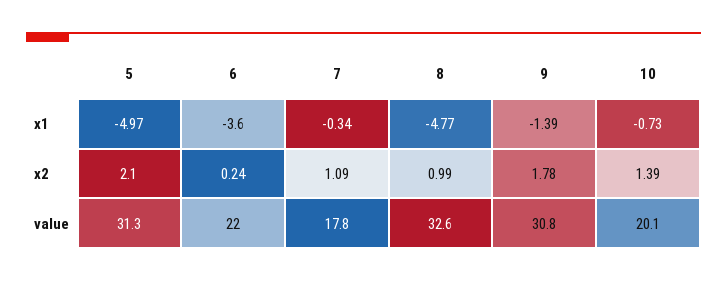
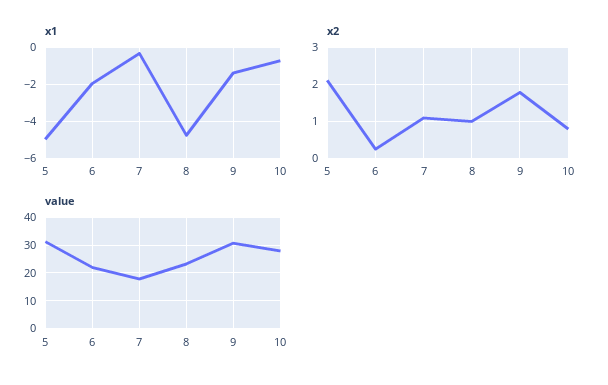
  {
    "x1": {
      "5": -4.97,
-     "6": -3.6,
+     "6": -2,
      "7": -0.34,
      "8": -4.77,
      "9": -1.39,
      "10": -0.73
    },
    "x2": {
      "5": 2.1,
      "6": 0.24,
      "7": 1.09,
      "8": 0.99,
      "9": 1.78,
-     "10": 1.39
+     "10": 0.8
    },
    "value": {
      "5": 31.3,
      "6": 22,
      "7": 17.8,
-     "8": 32.6,
+     "8": 22.5,
      "9": 30.8,
-     "10": 20.1
+     "10": 27.5
    }
  }

